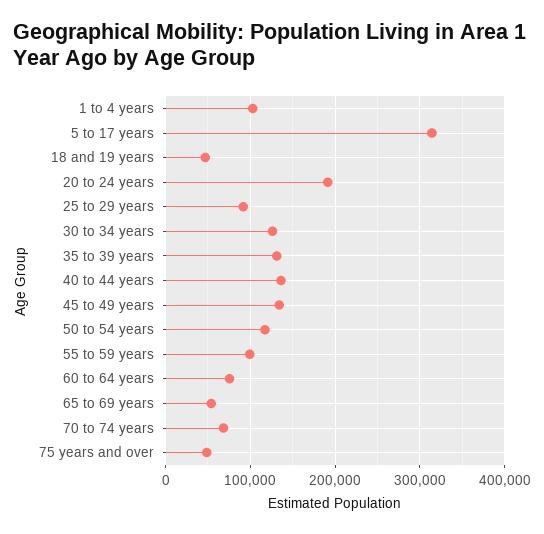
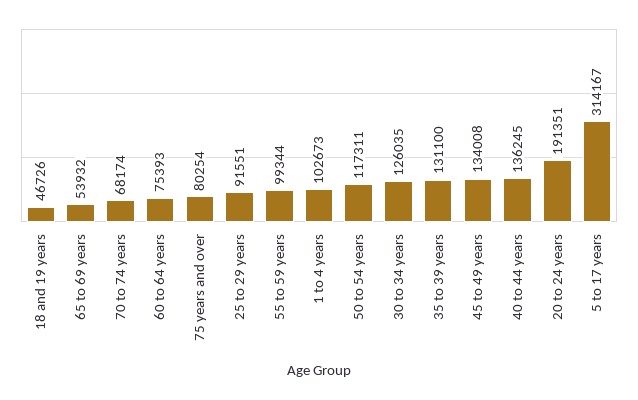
  {
    "1 to 4 years": 102673,
    "5 to 17 years": 314167,
    "18 and 19 years": 46726,
    "20 to 24 years": 191351,
    "25 to 29 years": 91551,
    "30 to 34 years": 126035,
    "35 to 39 years": 131100,
    "40 to 44 years": 136245,
    "45 to 49 years": 134008,
    "50 to 54 years": 117311,
    "55 to 59 years": 99344,
    "60 to 64 years": 75393,
    "65 to 69 years": 53932,
    "70 to 74 years": 68174,
-   "75 years and over": 50000
+   "75 years and over": 80254
  }

